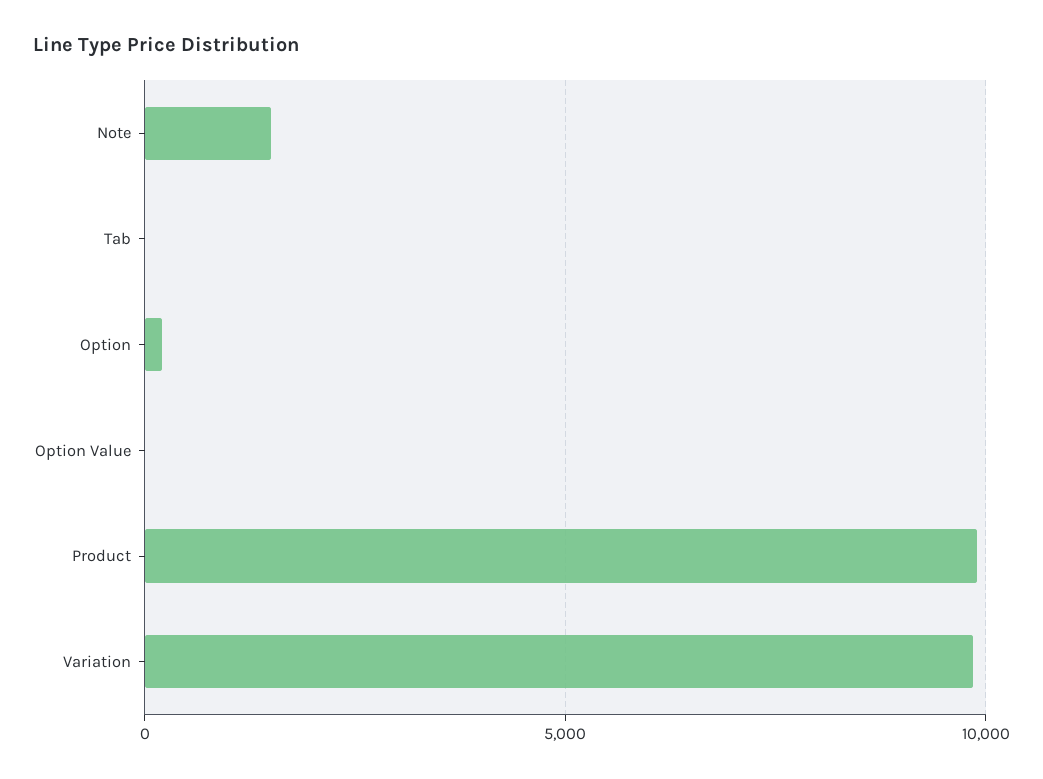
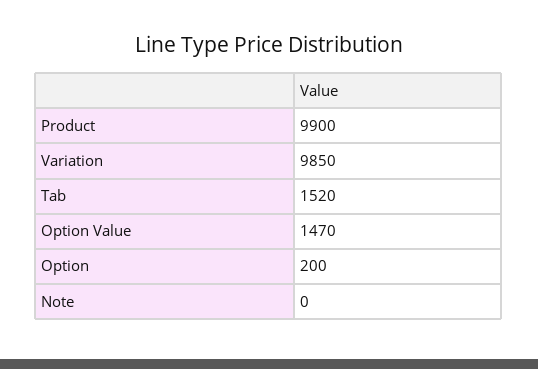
  {
-   "Note": 1500,
+   "Note": 0,
-   "Tab": 0,
+   "Tab": 1520,
    "Option": 200,
-   "Option Value": 0,
+   "Option Value": 1470,
    "Product": 9900,
    "Variation": 9850
  }

